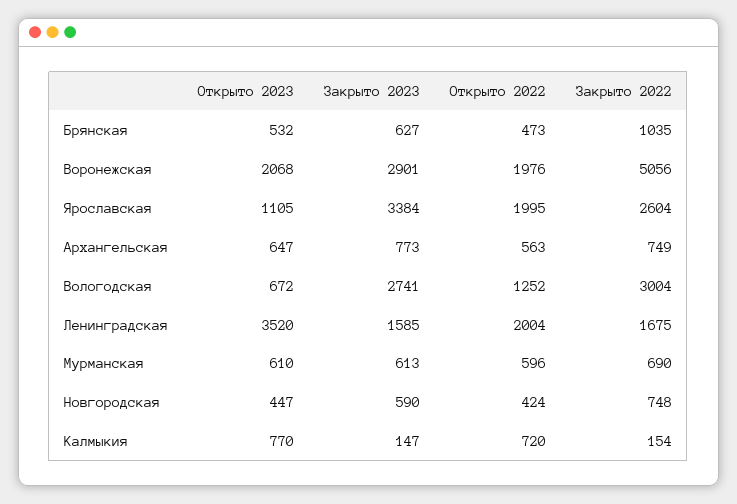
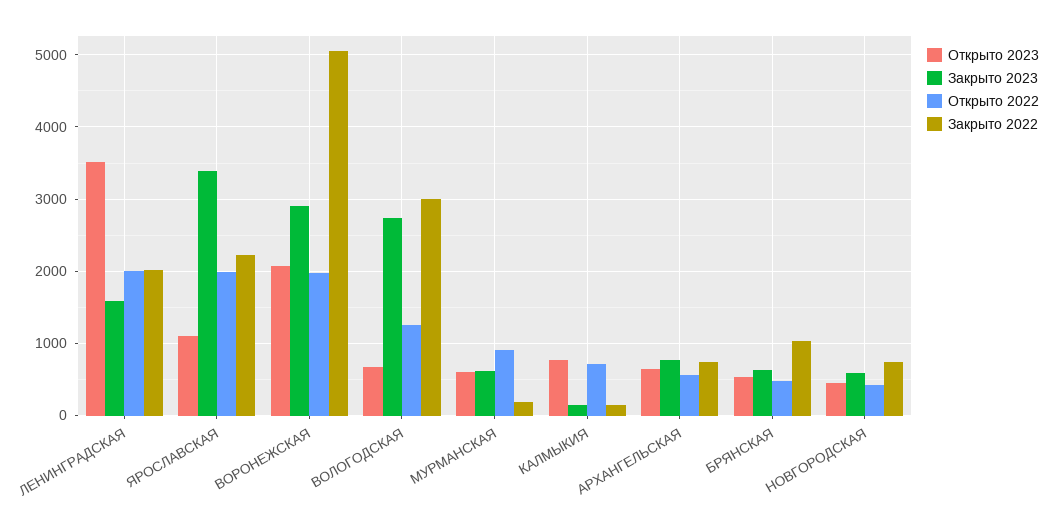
  {
    "Открыто 2023": {
      "Брянская": 532,
      "Воронежская": 2068,
      "Ярославская": 1105,
      "Архангельская": 647,
      "Вологодская": 672,
      "Ленинградская": 3520,
      "Мурманская": 610,
      "Новгородская": 447,
      "Калмыкия": 770
    },
    "Закрыто 2023": {
      "Брянская": 627,
      "Воронежская": 2901,
      "Ярославская": 3384,
      "Архангельская": 773,
      "Вологодская": 2741,
      "Ленинградская": 1585,
      "Мурманская": 613,
      "Новгородская": 590,
      "Калмыкия": 147
    },
    "Открыто 2022": {
      "Брянская": 473,
      "Воронежская": 1976,
      "Ярославская": 1995,
      "Архангельская": 563,
      "Вологодская": 1252,
      "Ленинградская": 2004,
-     "Мурманская": 596,
+     "Мурманская": 900,
      "Новгородская": 424,
      "Калмыкия": 720
    },
    "Закрыто 2022": {
      "Брянская": 1035,
      "Воронежская": 5056,
-     "Ярославская": 2604,
+     "Ярославская": 2200,
      "Архангельская": 749,
      "Вологодская": 3004,
-     "Ленинградская": 1675,
+     "Ленинградская": 2000,
-     "Мурманская": 690,
+     "Мурманская": 200,
      "Новгородская": 748,
      "Калмыкия": 154
    }
  }

